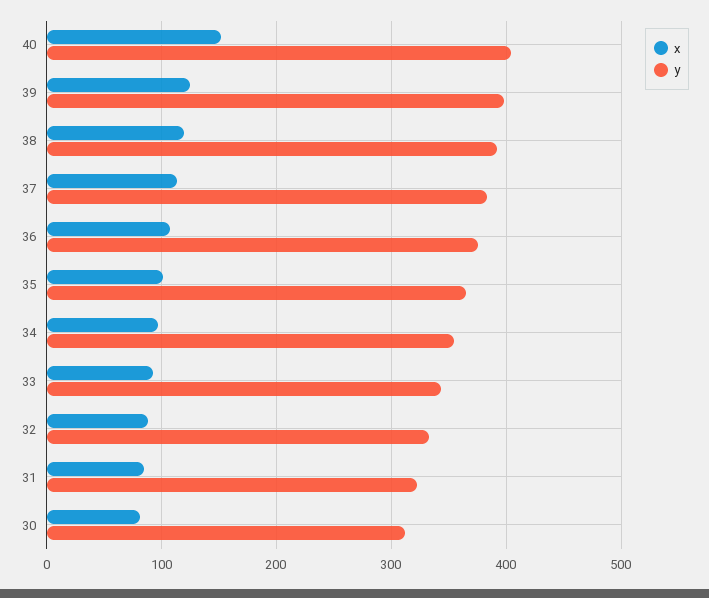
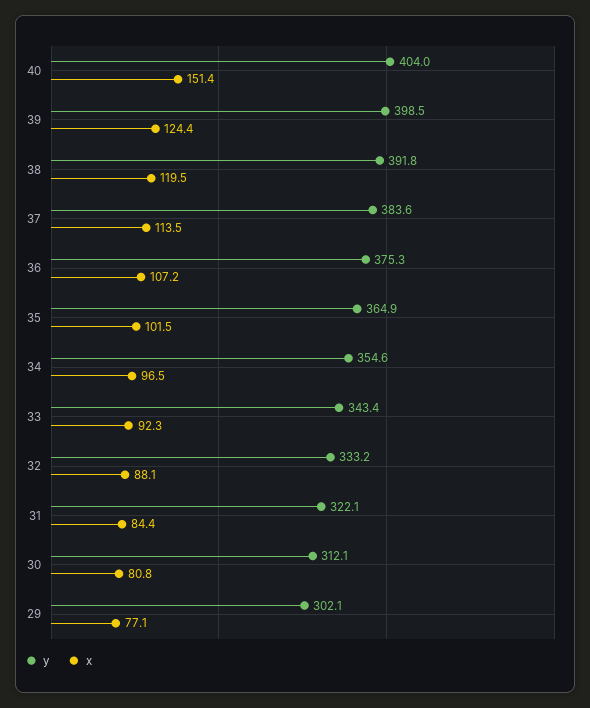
  {
    "x": {
      "40": 151.4,
      "39": 124.4,
      "38": 119.5,
      "37": 113.5,
      "36": 107.2,
      "35": 101.5,
      "34": 96.5,
      "33": 92.3,
      "32": 88.1,
      "31": 84.4,
-     "30": 80.8
+     "30": 80.8,
+     "29": 77.1
    },
    "y": {
      "40": 404,
      "39": 398.5,
      "38": 391.8,
      "37": 383.6,
      "36": 375.3,
      "35": 364.9,
      "34": 354.6,
      "33": 343.4,
      "32": 333.2,
      "31": 322.1,
-     "30": 312.1
+     "30": 312.1,
+     "29": 302.1
    }
  }

